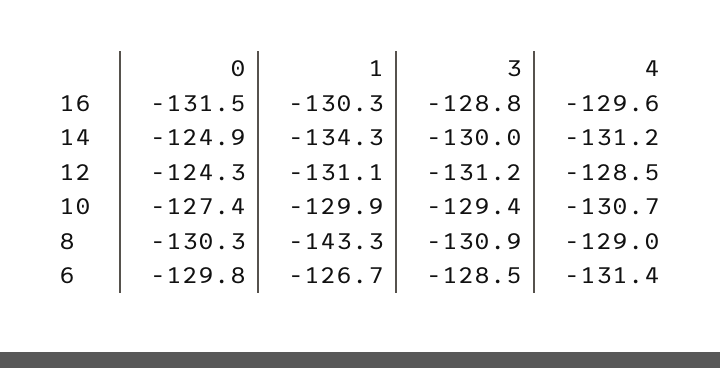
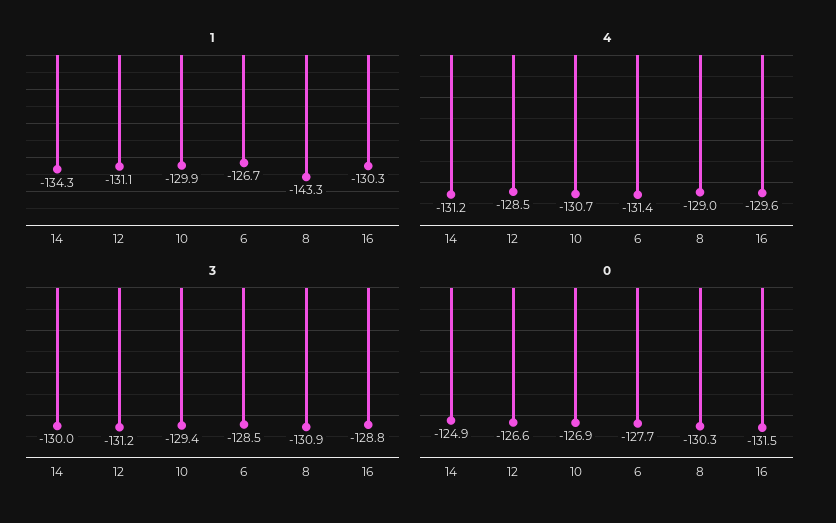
  {
    "0": {
      "16": -131.5,
      "14": -124.9,
-     "12": -124.3,
+     "12": -126.6,
-     "10": -127.4,
+     "10": -126.9,
      "8": -130.3,
-     "6": -129.8
+     "6": -127.7
    },
    "1": {
      "16": -130.3,
      "14": -134.3,
      "12": -131.1,
      "10": -129.9,
      "8": -143.3,
      "6": -126.7
    },
    "3": {
      "16": -128.8,
      "14": -130,
      "12": -131.2,
      "10": -129.4,
      "8": -130.9,
      "6": -128.5
    },
    "4": {
      "16": -129.6,
      "14": -131.2,
      "12": -128.5,
      "10": -130.7,
      "8": -129,
      "6": -131.4
    }
  }

